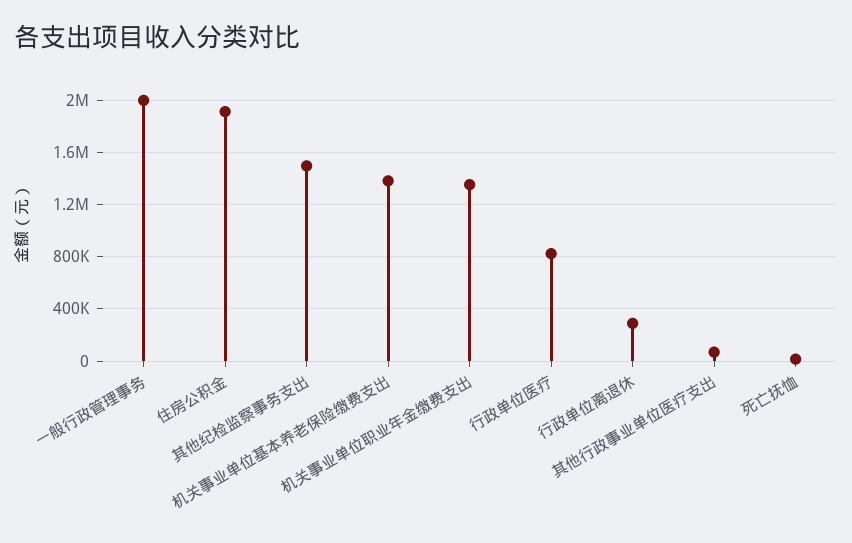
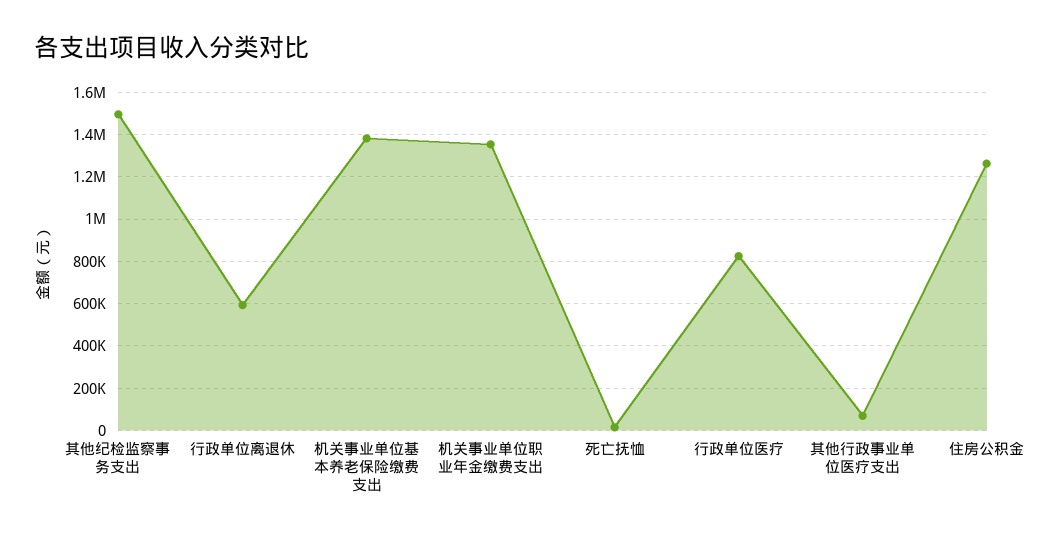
  {
-   "一般行政管理事务": 2000000,
-   "住房公积金": 1900000,
+   "住房公积金": 1250000,
    "其他纪检监察事务支出": 1500000,
    "机关事业单位基本养老保险缴费支出": 1400000,
    "机关事业单位职业年金缴费支出": 1350000,
    "行政单位医疗": 800000,
-   "行政单位离退休": 300000,
+   "行政单位离退休": 600000,
    "其他行政事业单位医疗支出": 50000,
    "死亡抚恤": 0
  }

